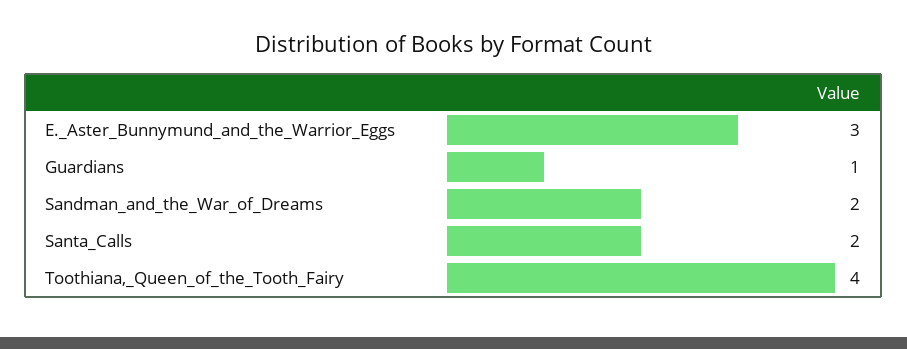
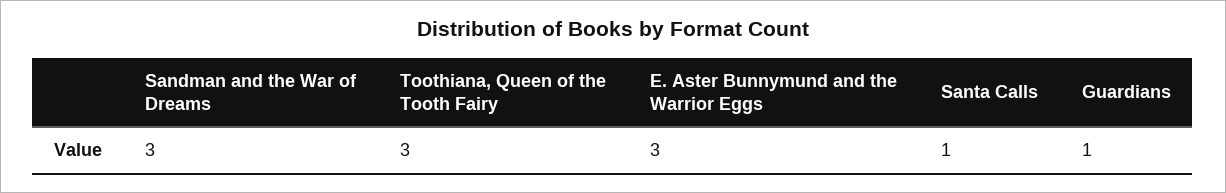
  {
    "E._Aster_Bunnymund_and_the_Warrior_Eggs": 3,
    "Guardians": 1,
-   "Sandman_and_the_War_of_Dreams": 2,
+   "Sandman_and_the_War_of_Dreams": 3,
-   "Santa_Calls": 2,
+   "Santa_Calls": 1,
-   "Toothiana,_Queen_of_the_Tooth_Fairy": 4
+   "Toothiana,_Queen_of_the_Tooth_Fairy": 3
  }

